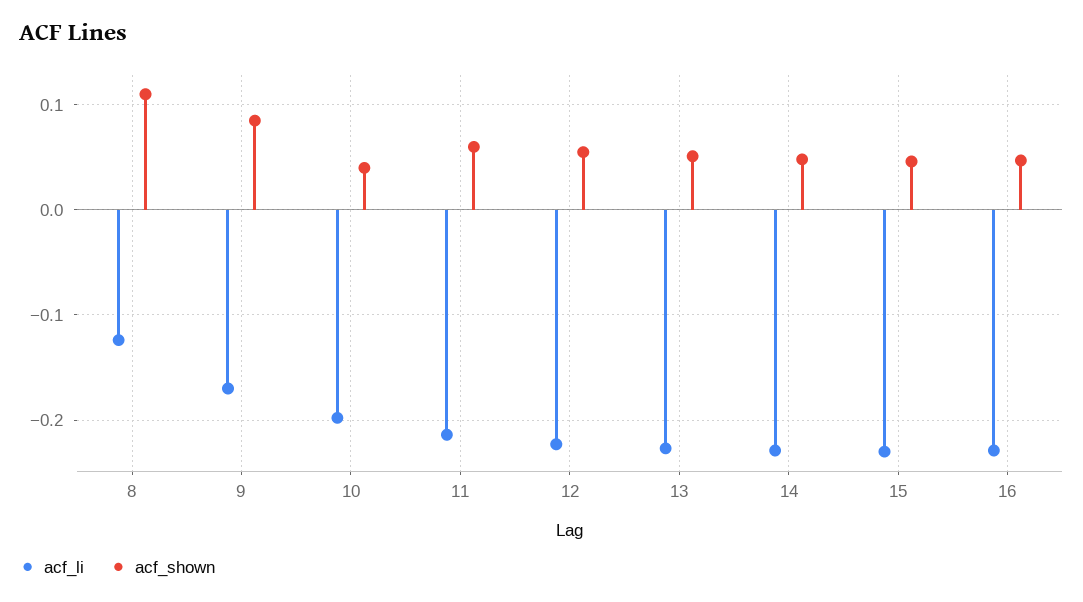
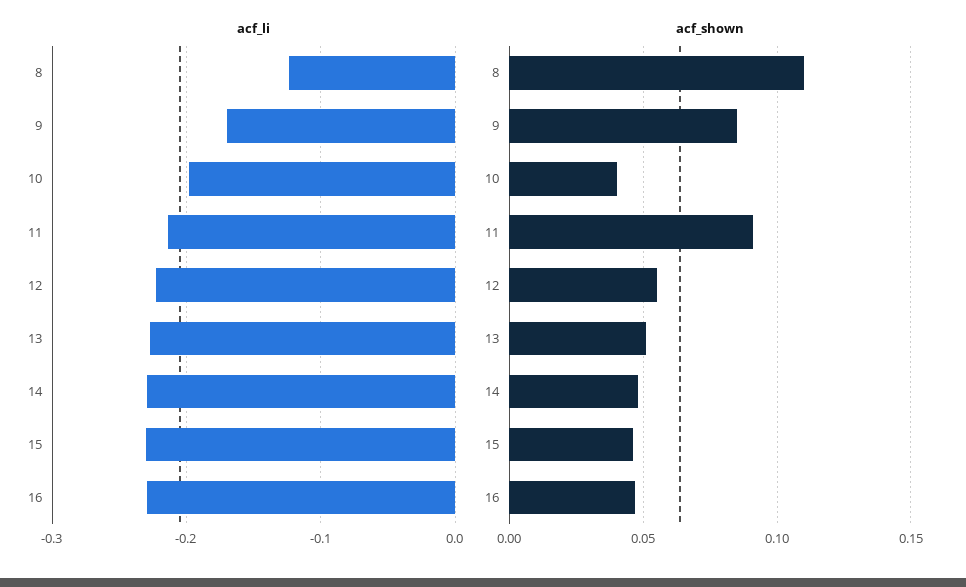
  {
    "acf_li": {
      "8": -0.12,
      "9": -0.17,
      "10": -0.2,
      "11": -0.21,
      "12": -0.22,
      "13": -0.23,
      "14": -0.23,
      "15": -0.23,
      "16": -0.23
    },
    "acf_shown": {
      "8": 0.11,
      "9": 0.085,
      "10": 0.04,
-     "11": 0.06,
+     "11": 0.09,
      "12": 0.055,
      "13": 0.05,
      "14": 0.05,
      "15": 0.045,
      "16": 0.045
    }
  }

